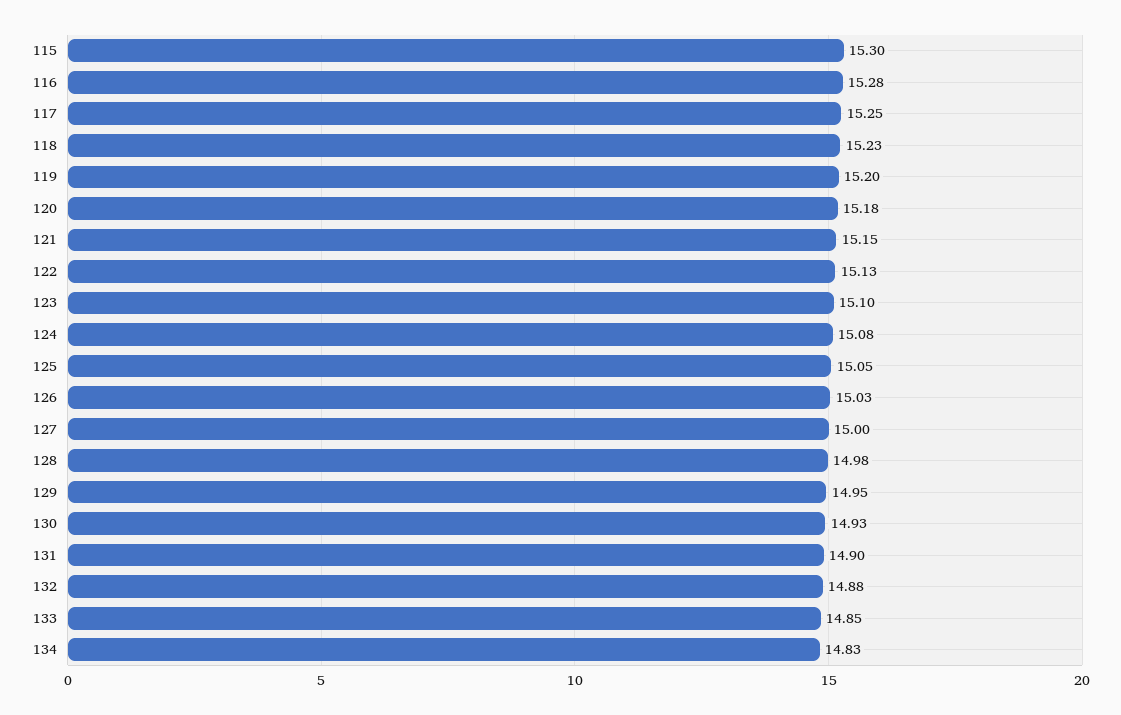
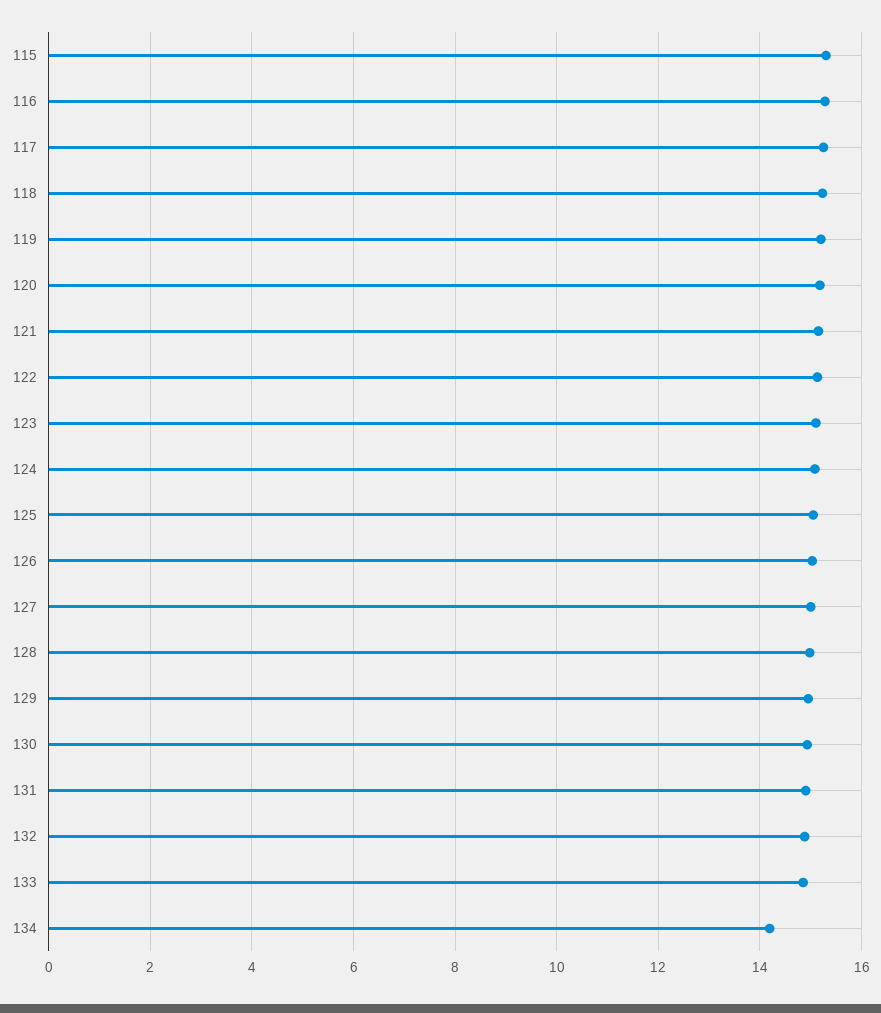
  {
    "115": 15.3,
    "116": 15.28,
    "117": 15.25,
    "118": 15.23,
    "119": 15.2,
    "120": 15.18,
    "121": 15.15,
    "122": 15.13,
    "123": 15.1,
    "124": 15.08,
    "125": 15.05,
    "126": 15.03,
    "127": 15,
    "128": 14.98,
    "129": 14.95,
    "130": 14.93,
    "131": 14.9,
    "132": 14.88,
    "133": 14.85,
-   "134": 14.83
+   "134": 14.2
  }

